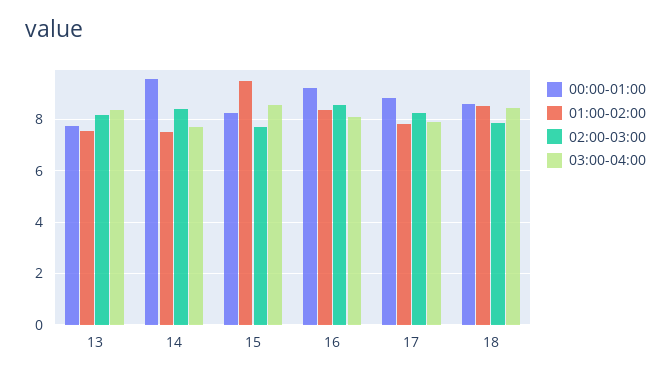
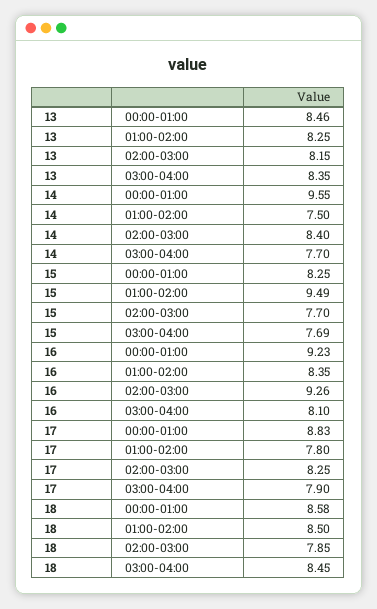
  {
    "00:00-01:00": {
-     "13": 7.75,
+     "13": 8.46,
      "14": 9.55,
      "15": 8.25,
      "16": 9.23,
      "17": 8.83,
      "18": 8.58
    },
    "01:00-02:00": {
-     "13": 7.5,
+     "13": 8.25,
      "14": 7.5,
      "15": 9.49,
      "16": 8.35,
      "17": 7.8,
      "18": 8.5
    },
    "02:00-03:00": {
      "13": 8.15,
      "14": 8.4,
      "15": 7.7,
-     "16": 8.5,
+     "16": 9.26,
      "17": 8.25,
      "18": 7.85
    },
    "03:00-04:00": {
      "13": 8.35,
      "14": 7.7,
-     "15": 8.5,
+     "15": 7.69,
      "16": 8.1,
      "17": 7.9,
      "18": 8.45
    }
  }

